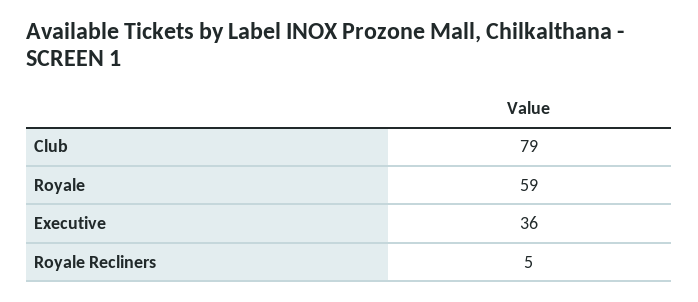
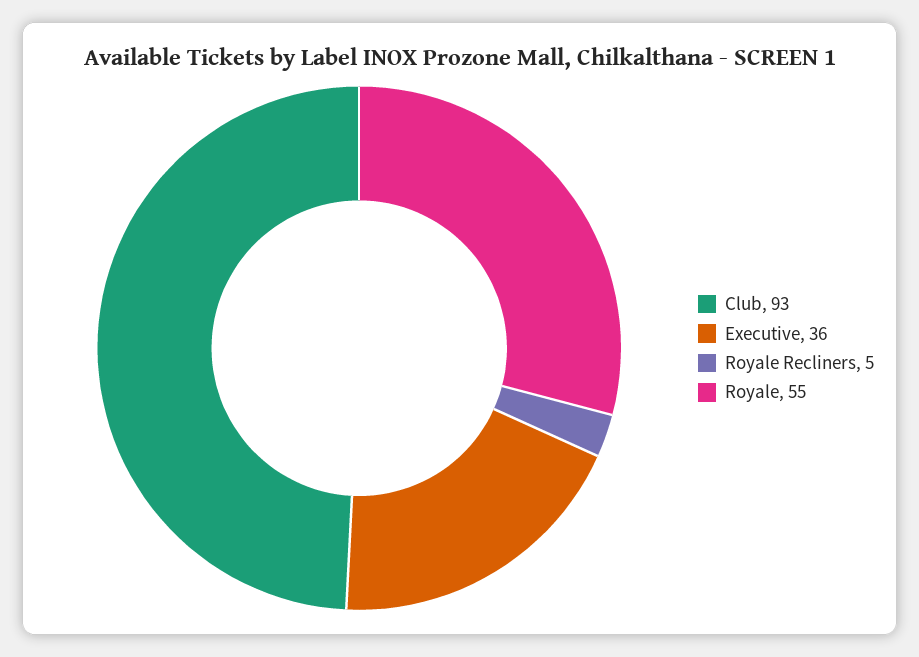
  {
-   "Club": 79,
+   "Club": 93,
-   "Royale": 59,
+   "Royale": 55,
    "Executive": 36,
    "Royale Recliners": 5
  }

